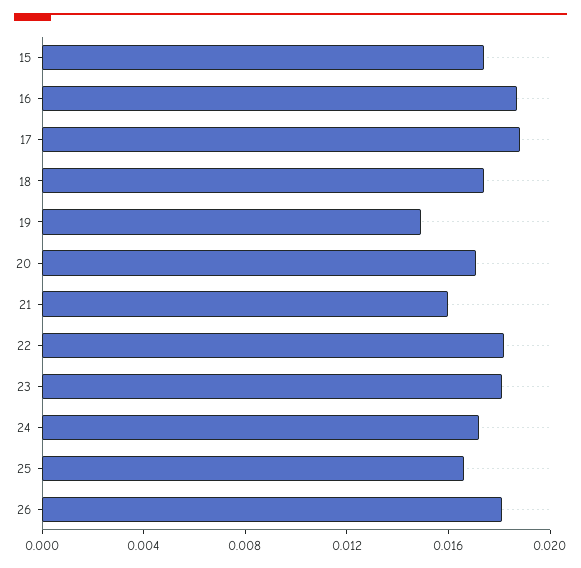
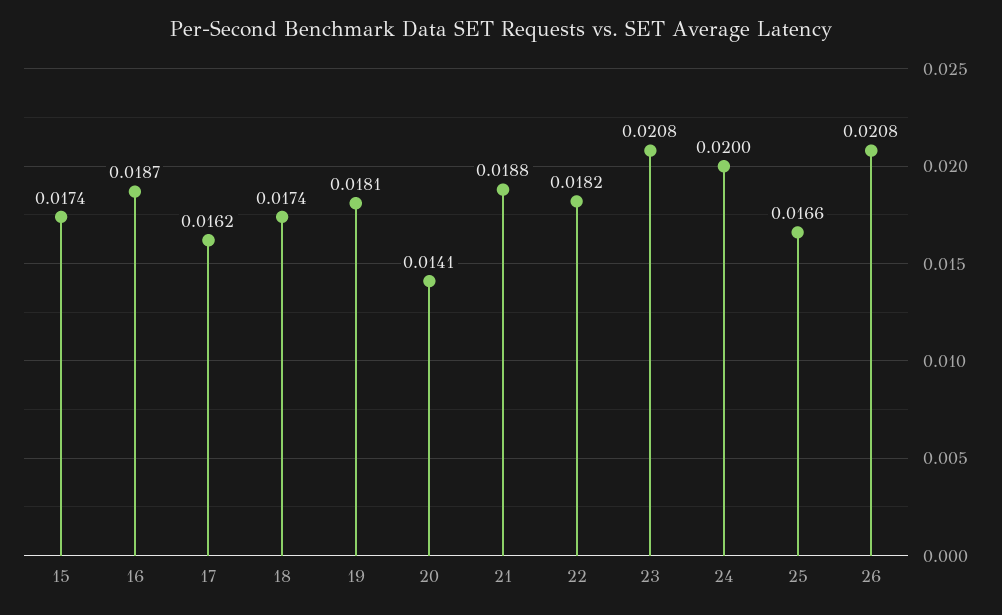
  {
    "15": 0.0174,
    "16": 0.0187,
-   "17": 0.019,
+   "17": 0.0162,
    "18": 0.0174,
-   "19": 0.015,
+   "19": 0.0181,
-   "20": 0.017,
+   "20": 0.0141,
-   "21": 0.016,
+   "21": 0.0188,
    "22": 0.0182,
-   "23": 0.018,
+   "23": 0.0208,
-   "24": 0.017,
+   "24": 0.02,
    "25": 0.0166,
-   "26": 0.018
+   "26": 0.0208
  }

